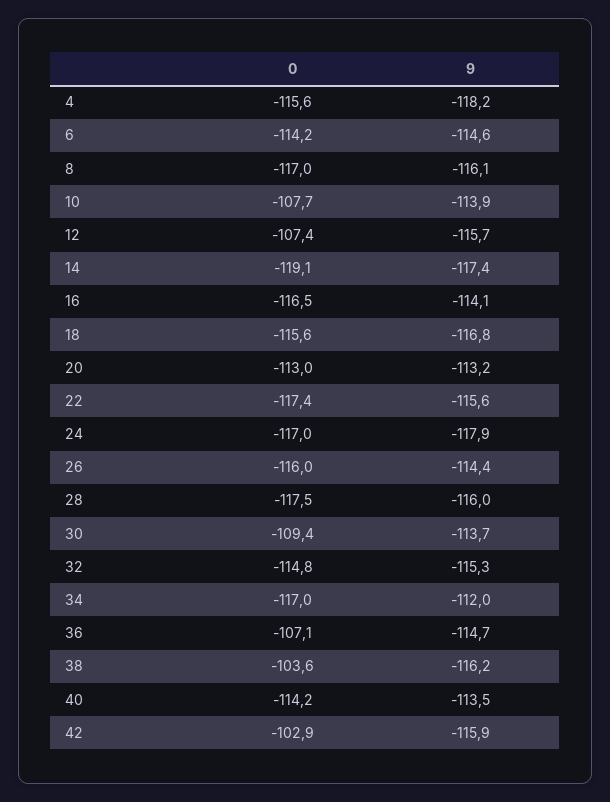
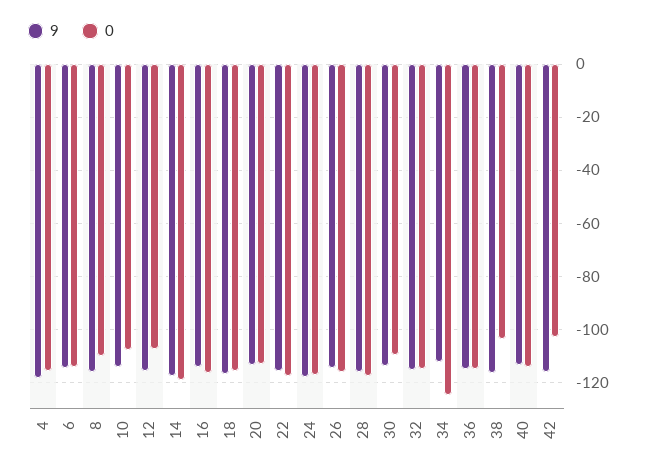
  {
    "0": {
      "4": -115.6,
      "6": -114.2,
-     "8": -117,
+     "8": -110,
      "10": -107.7,
      "12": -107.4,
      "14": -119.1,
      "16": -116.5,
      "18": -115.6,
      "20": -113,
      "22": -117.4,
      "24": -117,
      "26": -116,
      "28": -117.5,
      "30": -109.4,
      "32": -114.8,
-     "34": -117,
+     "34": -125,
-     "36": -107.1,
+     "36": -115,
      "38": -103.6,
      "40": -114.2,
      "42": -102.9
    },
    "9": {
      "4": -118.2,
      "6": -114.6,
      "8": -116.1,
      "10": -113.9,
      "12": -115.7,
      "14": -117.4,
      "16": -114.1,
      "18": -116.8,
      "20": -113.2,
      "22": -115.6,
      "24": -117.9,
      "26": -114.4,
      "28": -116,
      "30": -113.7,
      "32": -115.3,
      "34": -112,
      "36": -114.7,
      "38": -116.2,
      "40": -113.5,
      "42": -115.9
    }
  }

